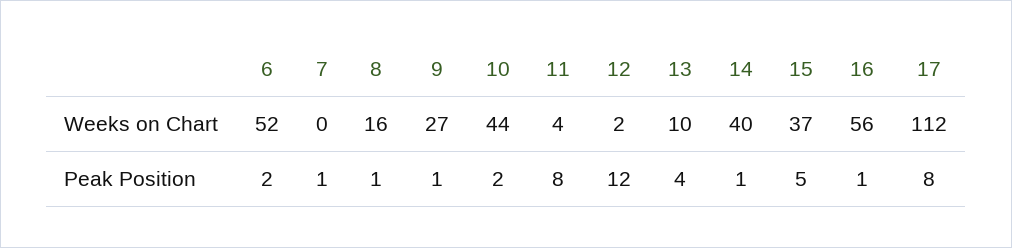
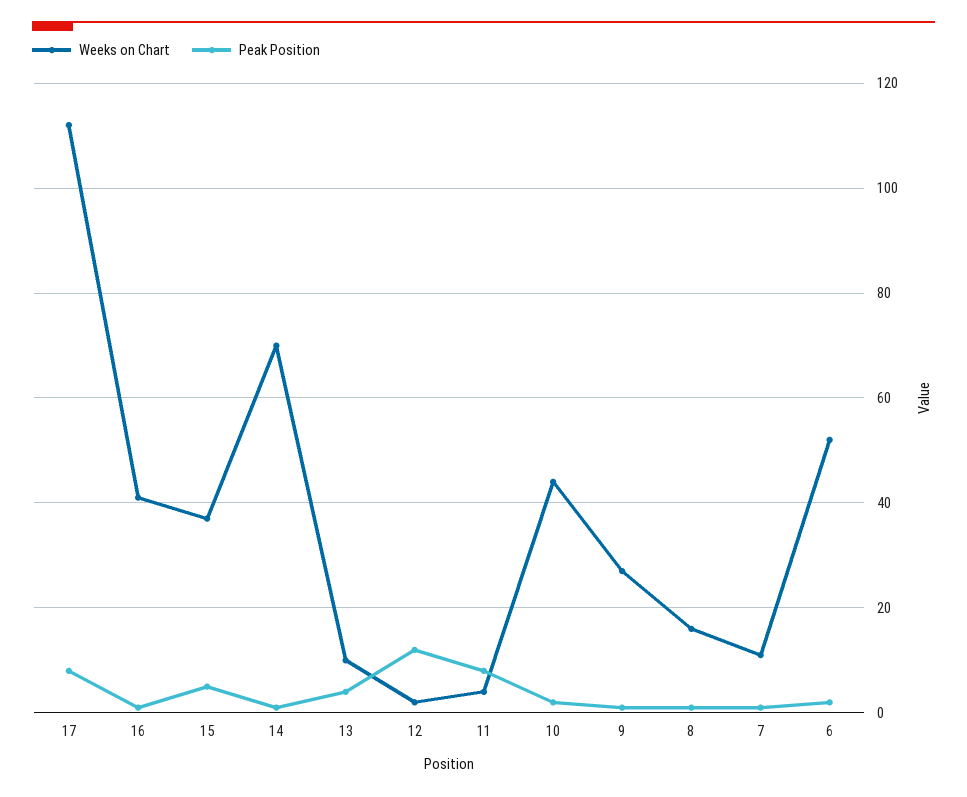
  {
    "Weeks on Chart": {
      "6": 52,
-     "7": 0,
+     "7": 10,
      "8": 16,
      "9": 27,
      "10": 44,
      "11": 4,
      "12": 2,
      "13": 10,
-     "14": 40,
+     "14": 70,
      "15": 37,
-     "16": 56,
+     "16": 40,
      "17": 112
    },
    "Peak Position": {
      "6": 2,
      "7": 1,
      "8": 1,
      "9": 1,
      "10": 2,
      "11": 8,
      "12": 12,
      "13": 4,
      "14": 1,
      "15": 5,
      "16": 1,
      "17": 8
    }
  }

